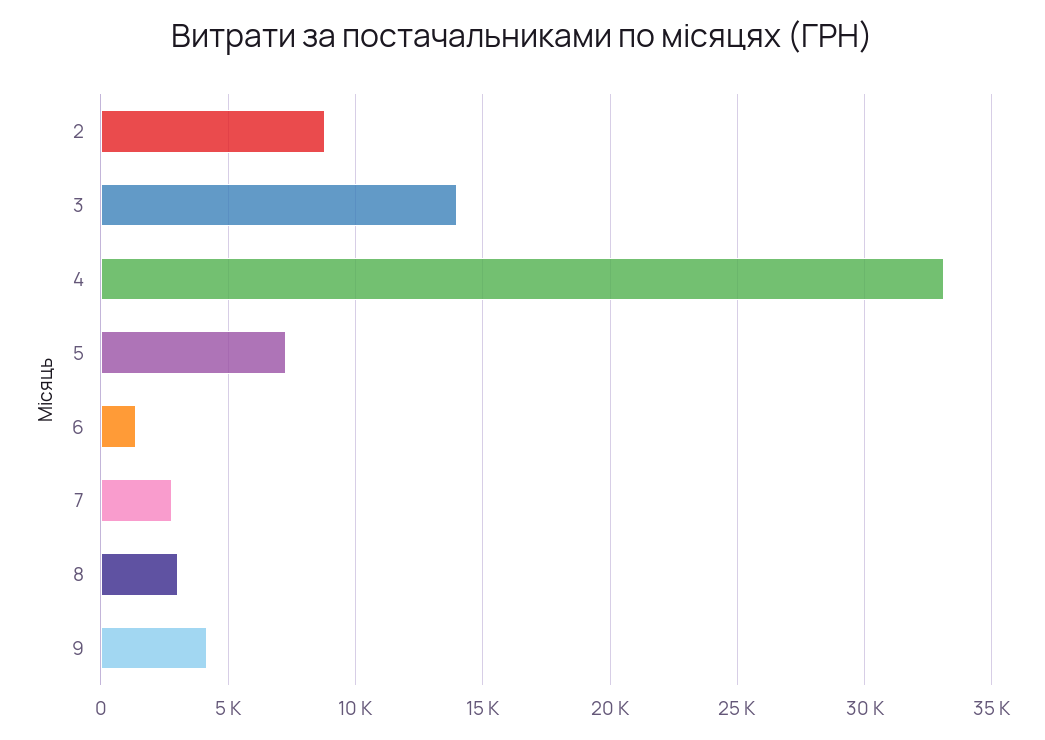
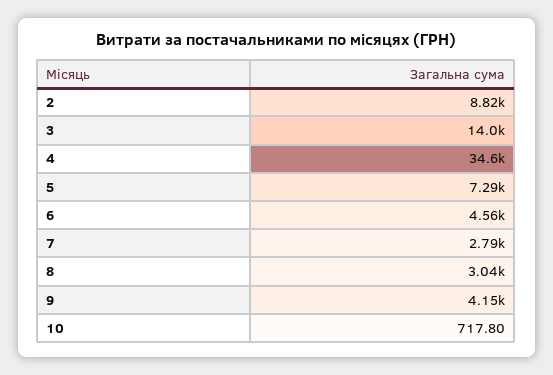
  {
    "2": 8820,
    "3": 14000,
-   "4": 33000,
+   "4": 34600,
    "5": 7290,
-   "6": 1500,
+   "6": 4560,
    "7": 2790,
    "8": 3040,
-   "9": 4150
+   "9": 4150,
+   "10": 717.8
  }

